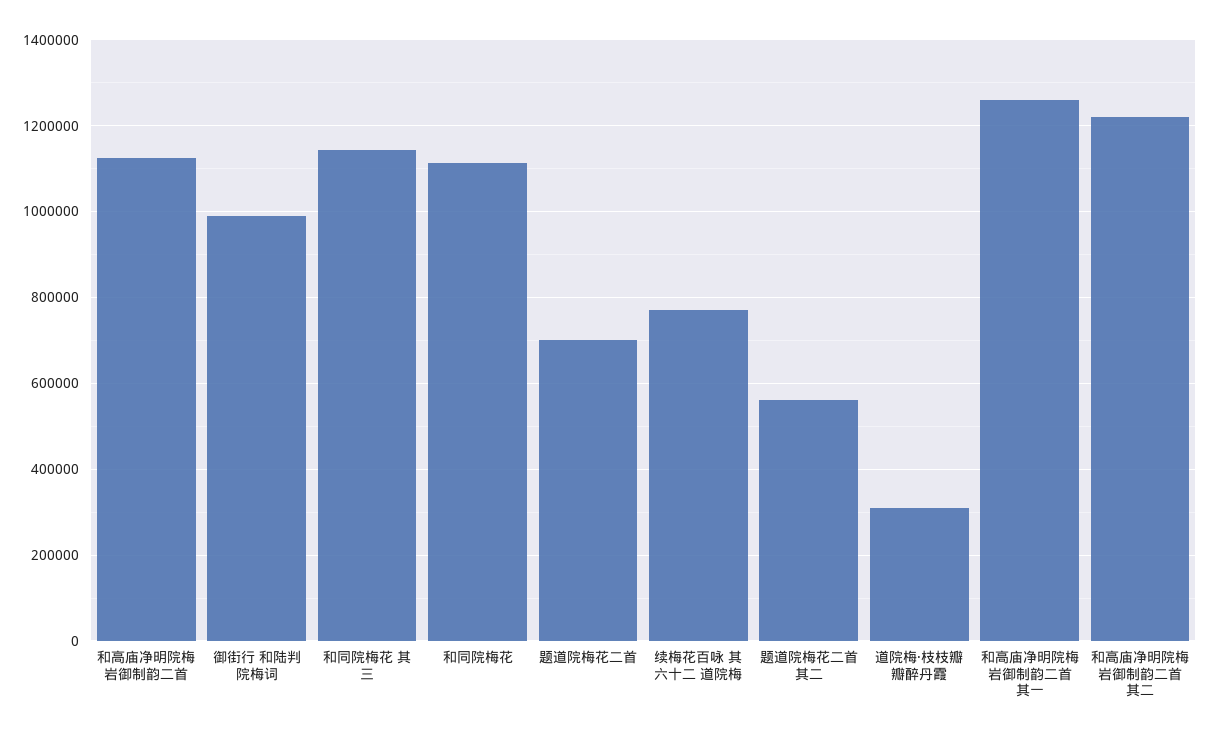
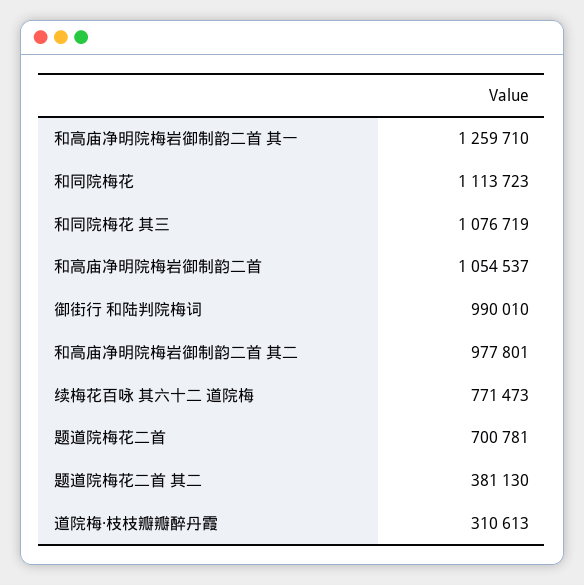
  {
-   "和高庙净明院梅岩御制韵二首": 1120000,
+   "和高庙净明院梅岩御制韵二首": 1054537,
    "御街行 和陆判院梅词": 990010,
-   "和同院梅花 其三": 1140000,
+   "和同院梅花 其三": 1076719,
    "和同院梅花": 1113723,
    "题道院梅花二首": 700781,
    "续梅花百咏 其六十二 道院梅": 771473,
-   "题道院梅花二首 其二": 560000,
+   "题道院梅花二首 其二": 381130,
    "道院梅·枝枝瓣瓣醉丹霞": 310613,
    "和高庙净明院梅岩御制韵二首 其一": 1259710,
-   "和高庙净明院梅岩御制韵二首 其二": 1220000
+   "和高庙净明院梅岩御制韵二首 其二": 977801
  }

